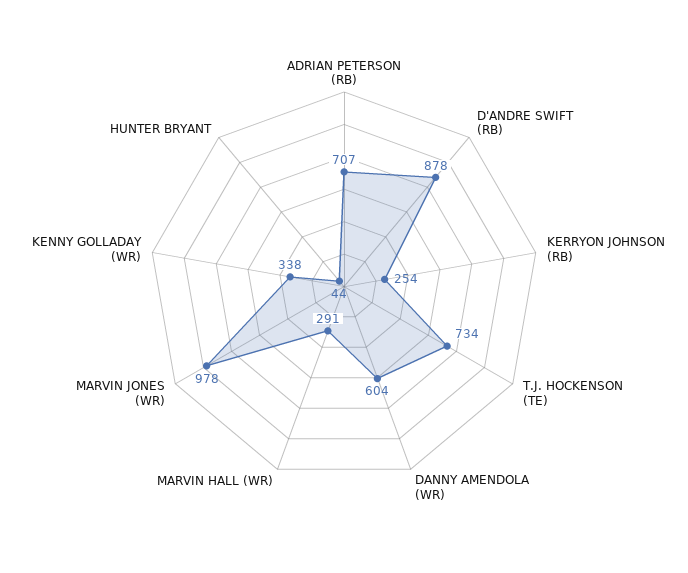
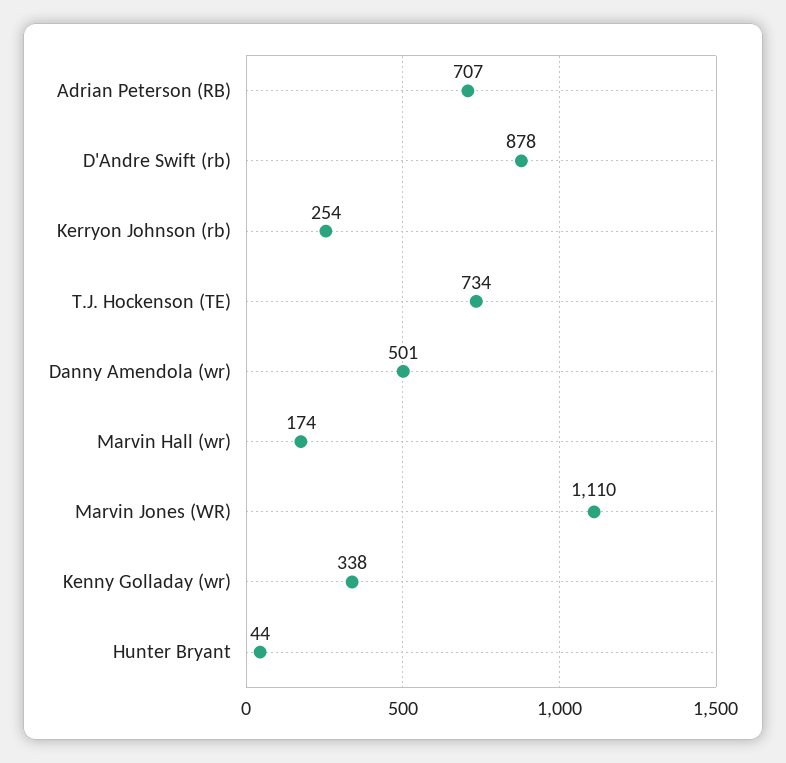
  {
    "ADRIAN PETERSON (RB)": 707,
    "D'ANDRE SWIFT (RB)": 878,
    "KERRYON JOHNSON (RB)": 254,
    "T.J. HOCKENSON (TE)": 734,
-   "DANNY AMENDOLA (WR)": 604,
+   "DANNY AMENDOLA (WR)": 501,
-   "MARVIN HALL (WR)": 291,
+   "MARVIN HALL (WR)": 174,
-   "MARVIN JONES (WR)": 978,
+   "MARVIN JONES (WR)": 1110,
    "KENNY GOLLADAY (WR)": 338,
    "HUNTER BRYANT": 44
  }

